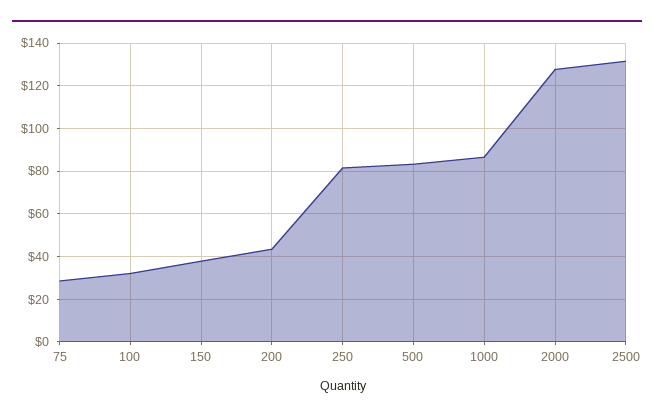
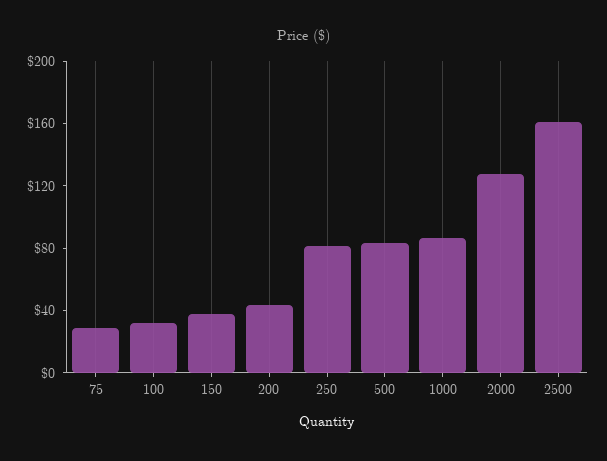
  {
    "75": 30,
    "100": 30,
    "150": 40,
    "200": 45,
    "250": 80,
    "500": 85,
    "1000": 85,
    "2000": 130,
-   "2500": 130
+   "2500": 160
  }

